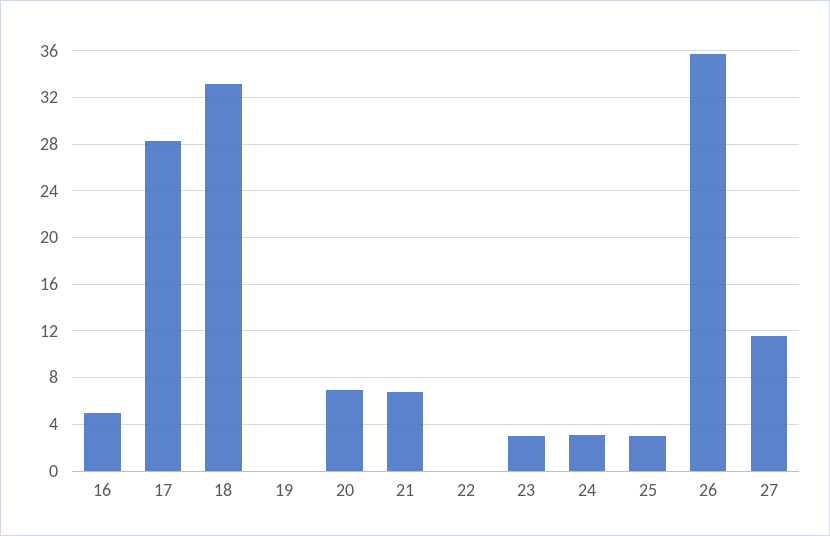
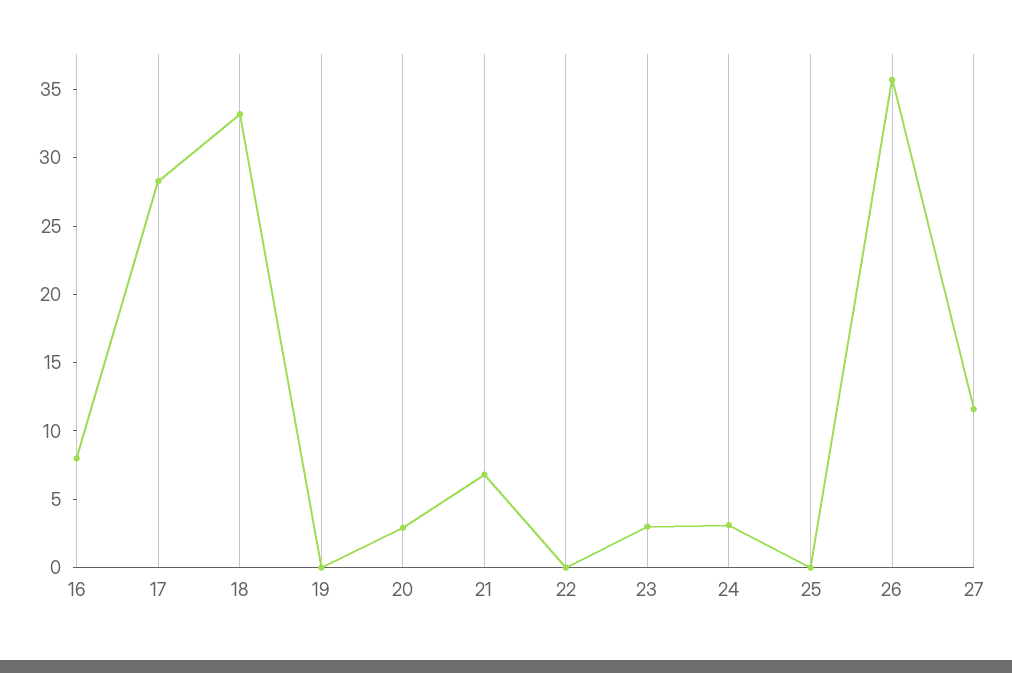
  {
-   "16": 5,
+   "16": 8,
    "17": 28,
    "18": 33,
    "19": 0,
-   "20": 7,
+   "20": 3,
    "21": 7,
    "22": 0,
    "23": 3,
    "24": 3,
-   "25": 3,
+   "25": 0,
    "26": 36,
    "27": 12
  }

